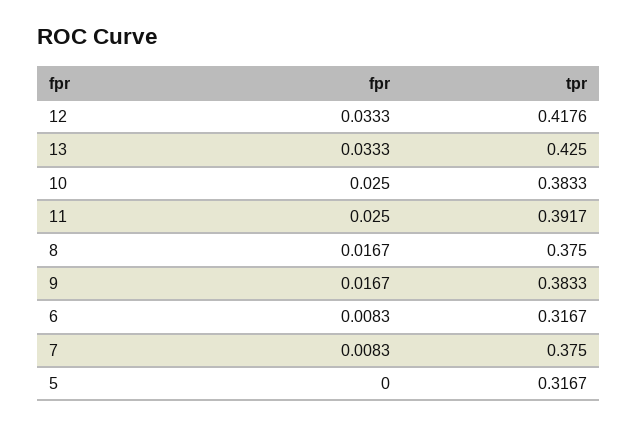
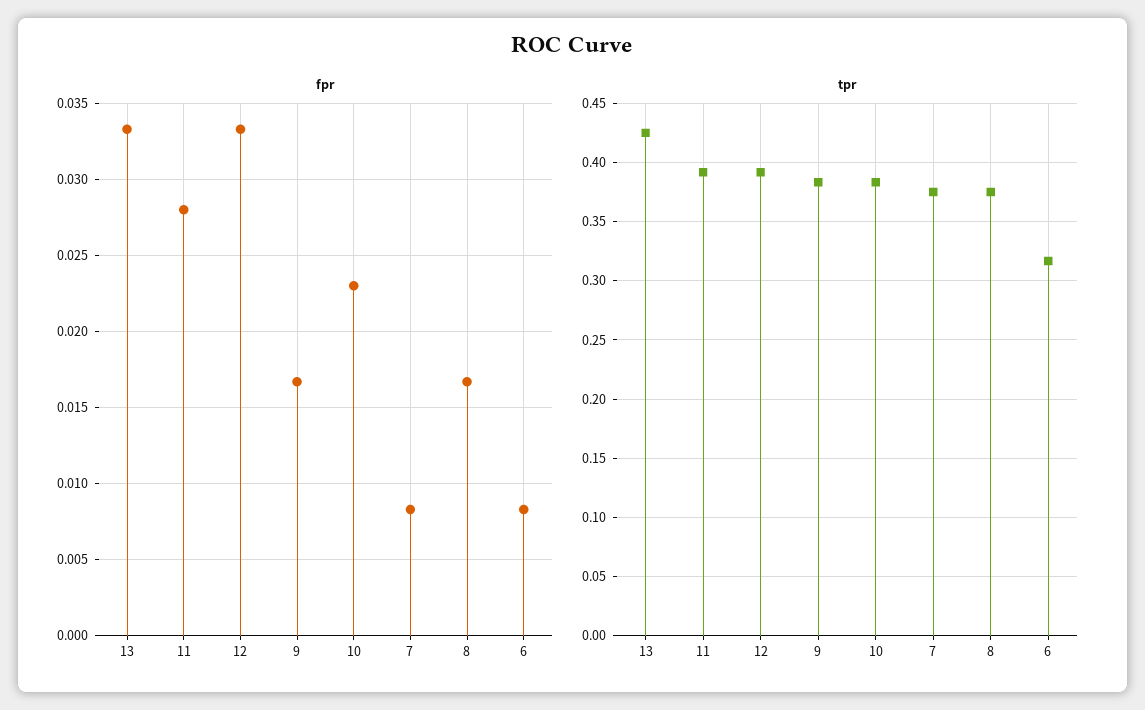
  {
    "fpr": {
      "12": 0.0333,
      "13": 0.0333,
-     "10": 0.025,
+     "10": 0.023,
-     "11": 0.025,
+     "11": 0.028,
      "8": 0.0167,
      "9": 0.0167,
      "6": 0.0083,
-     "7": 0.0083,
+     "7": 0.0083
-     "5": 0
    },
    "tpr": {
-     "12": 0.4176,
+     "12": 0.39,
      "13": 0.425,
      "10": 0.3833,
      "11": 0.3917,
      "8": 0.375,
      "9": 0.3833,
      "6": 0.3167,
-     "7": 0.375,
+     "7": 0.375
-     "5": 0.3167
    }
  }

